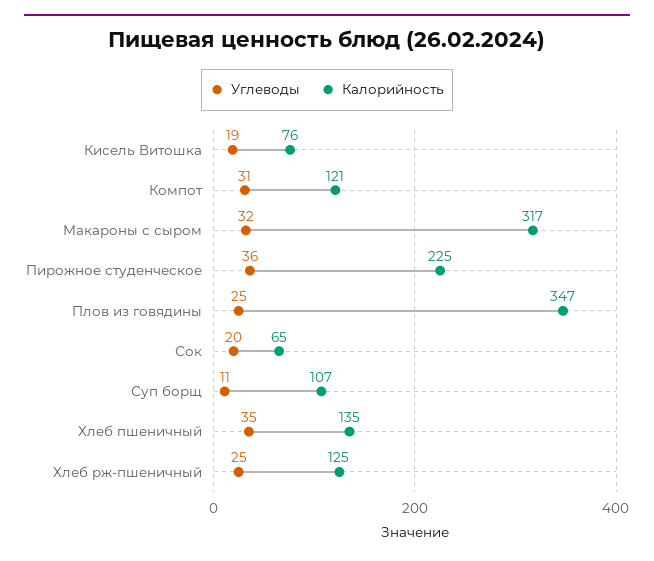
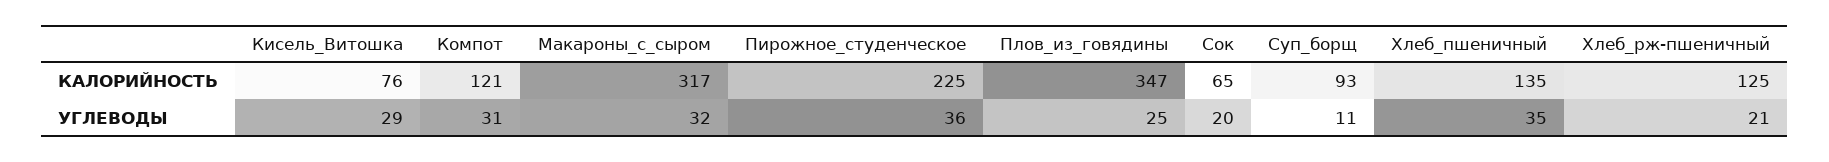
  {
    "Углеводы": {
-     "Кисель Витошка": 19,
+     "Кисель Витошка": 29,
      "Компот": 31,
      "Макароны с сыром": 32,
      "Пирожное студенческое": 36,
      "Плов из говядины": 25,
      "Сок": 20,
      "Суп борщ": 11,
      "Хлеб пшеничный": 35,
-     "Хлеб рж-пшеничный": 25
+     "Хлеб рж-пшеничный": 21
    },
    "Калорийность": {
      "Кисель Витошка": 76,
      "Компот": 121,
      "Макароны с сыром": 317,
      "Пирожное студенческое": 225,
      "Плов из говядины": 347,
      "Сок": 65,
-     "Суп борщ": 107,
+     "Суп борщ": 93,
      "Хлеб пшеничный": 135,
      "Хлеб рж-пшеничный": 125
    }
  }

